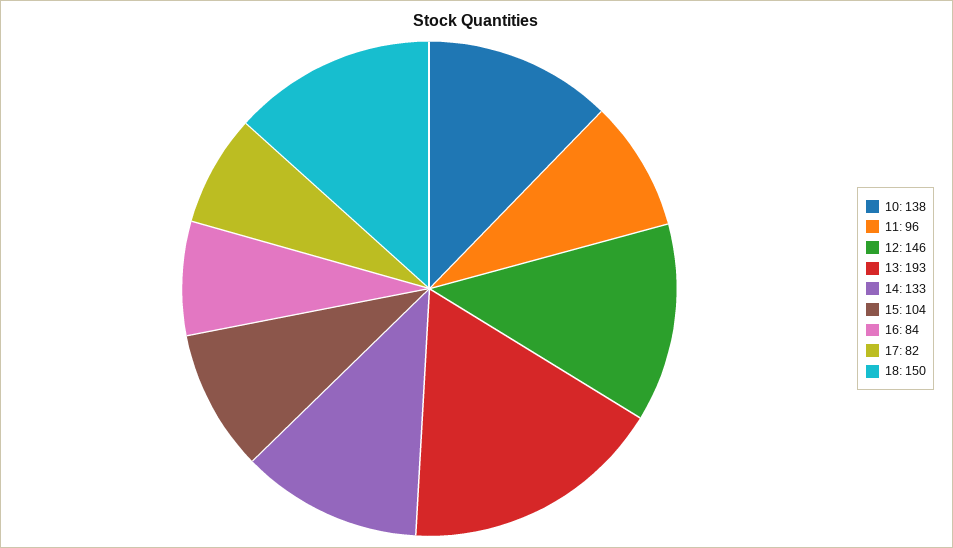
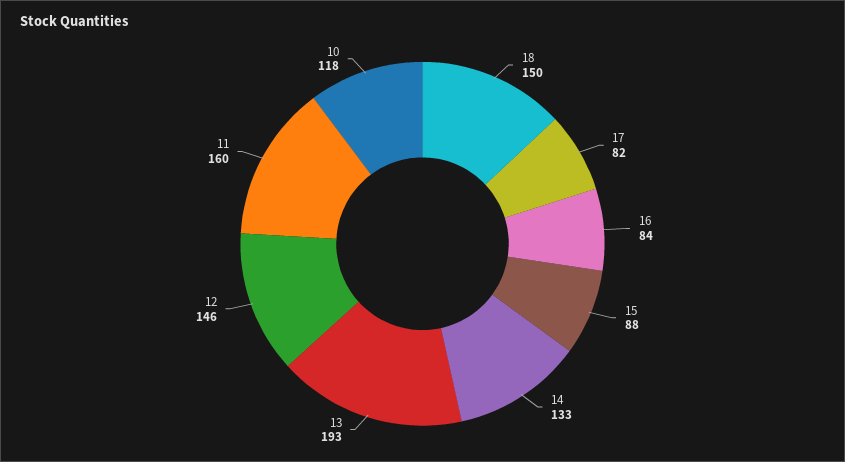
  {
-   "10": 138,
+   "10": 118,
-   "11": 96,
+   "11": 160,
    "12": 146,
    "13": 193,
    "14": 133,
-   "15": 104,
+   "15": 88,
    "16": 84,
    "17": 82,
    "18": 150
  }

